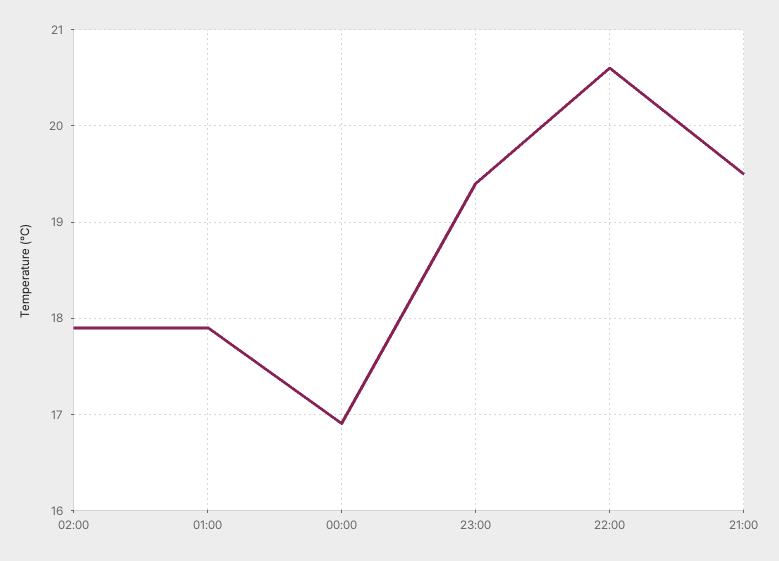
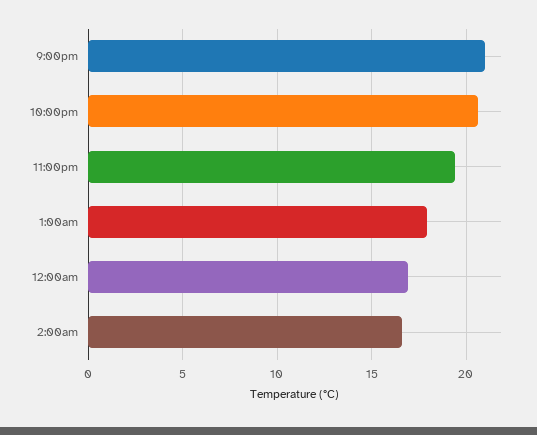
  {
-   "02:00": 17.9,
+   "02:00": 16.5,
    "01:00": 17.9,
    "00:00": 16.9,
    "23:00": 19.4,
    "22:00": 20.6,
-   "21:00": 19.5
+   "21:00": 21
  }

